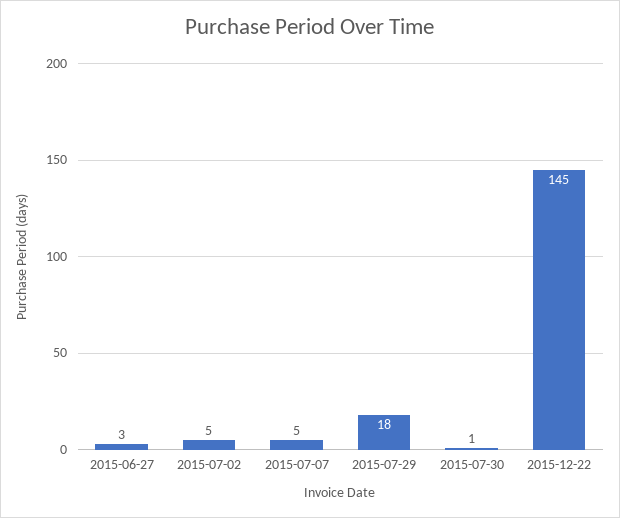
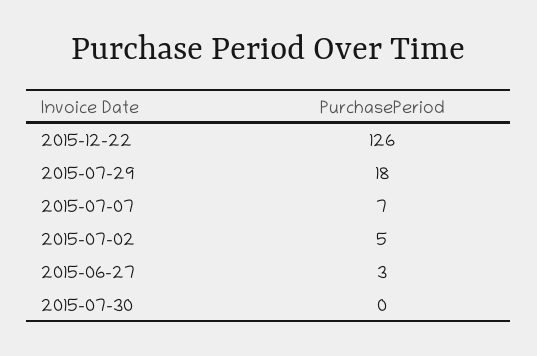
  {
    "2015-06-27": 3,
    "2015-07-02": 5,
-   "2015-07-07": 5,
+   "2015-07-07": 7,
    "2015-07-29": 18,
-   "2015-07-30": 1,
+   "2015-07-30": 0,
-   "2015-12-22": 145
+   "2015-12-22": 126
  }

